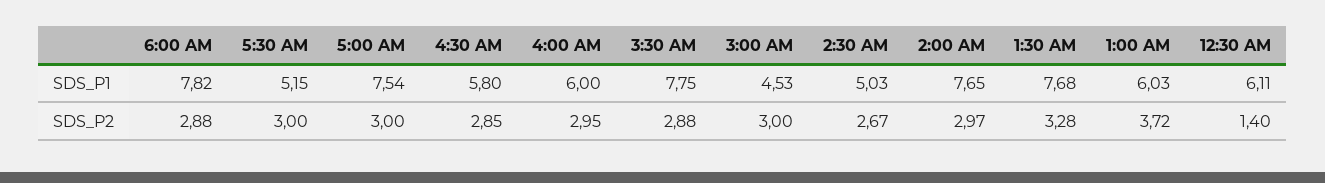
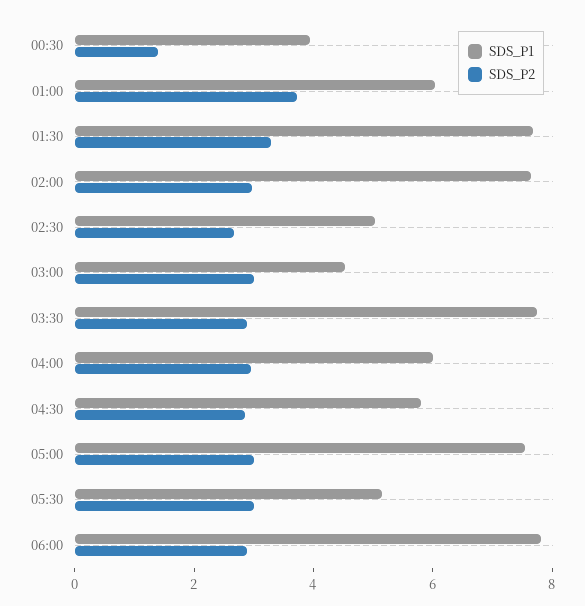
  {
    "SDS_P1": {
      "6:00 AM": 7.82,
      "5:30 AM": 5.15,
      "5:00 AM": 7.54,
      "4:30 AM": 5.8,
      "4:00 AM": 6,
      "3:30 AM": 7.75,
      "3:00 AM": 4.53,
      "2:30 AM": 5.03,
      "2:00 AM": 7.65,
      "1:30 AM": 7.68,
      "1:00 AM": 6.03,
-     "12:30 AM": 6.11
+     "12:30 AM": 4
    },
    "SDS_P2": {
      "6:00 AM": 2.88,
      "5:30 AM": 3,
      "5:00 AM": 3,
      "4:30 AM": 2.85,
      "4:00 AM": 2.95,
      "3:30 AM": 2.88,
      "3:00 AM": 3,
      "2:30 AM": 2.67,
      "2:00 AM": 2.97,
      "1:30 AM": 3.28,
      "1:00 AM": 3.72,
      "12:30 AM": 1.4
    }
  }

